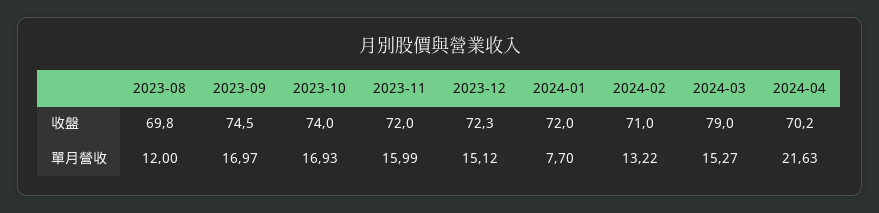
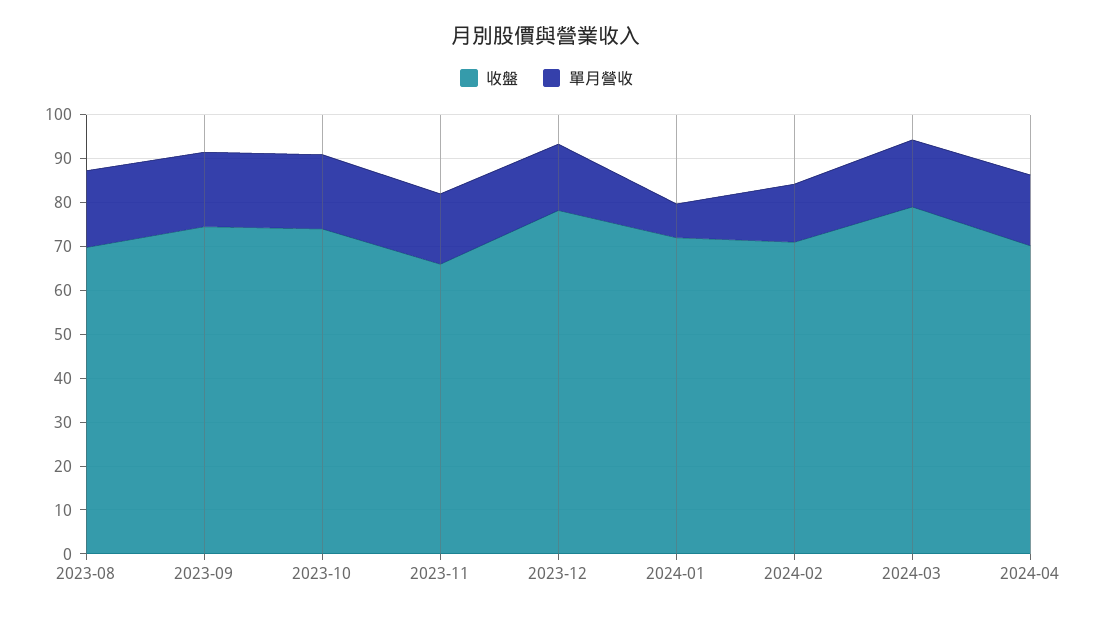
  {
    "收盤": {
      "2023-08": 69.8,
      "2023-09": 74.5,
      "2023-10": 74,
-     "2023-11": 72,
+     "2023-11": 66,
-     "2023-12": 72.3,
+     "2023-12": 78,
      "2024-01": 72,
      "2024-02": 71,
      "2024-03": 79,
      "2024-04": 70.2
    },
    "單月營收": {
-     "2023-08": 12,
+     "2023-08": 18,
      "2023-09": 16.97,
      "2023-10": 16.93,
      "2023-11": 15.99,
      "2023-12": 15.12,
      "2024-01": 7.7,
      "2024-02": 13.22,
      "2024-03": 15.27,
-     "2024-04": 21.63
+     "2024-04": 16
    }
  }

